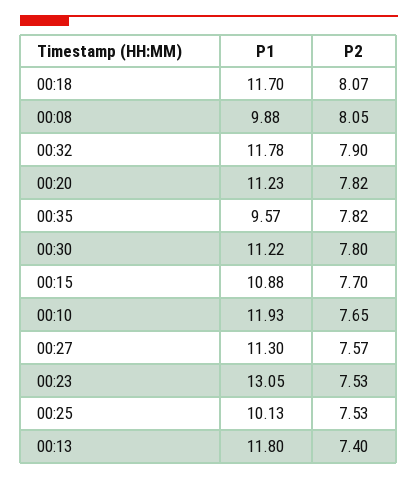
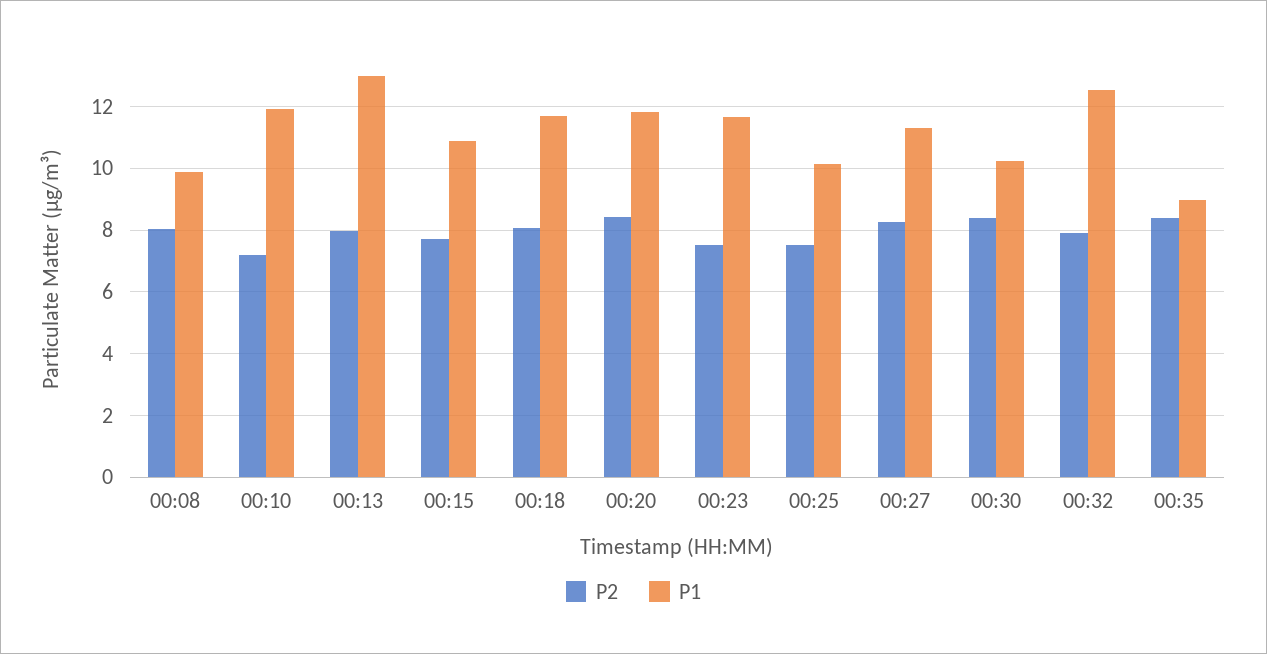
  {
    "P1": {
      "00:18": 11.7,
      "00:08": 9.88,
-     "00:32": 11.78,
+     "00:32": 12.6,
-     "00:20": 11.23,
+     "00:20": 11.8,
-     "00:35": 9.57,
+     "00:35": 9,
-     "00:30": 11.22,
+     "00:30": 10.2,
      "00:15": 10.88,
      "00:10": 11.93,
      "00:27": 11.3,
-     "00:23": 13.05,
+     "00:23": 11.6,
      "00:25": 10.13,
-     "00:13": 11.8
+     "00:13": 13
    },
    "P2": {
      "00:18": 8.07,
      "00:08": 8.05,
      "00:32": 7.9,
-     "00:20": 7.82,
+     "00:20": 8.4,
-     "00:35": 7.82,
+     "00:35": 8.4,
-     "00:30": 7.8,
+     "00:30": 8.4,
      "00:15": 7.7,
-     "00:10": 7.65,
+     "00:10": 7.2,
-     "00:27": 7.57,
+     "00:27": 8.2,
      "00:23": 7.53,
      "00:25": 7.53,
-     "00:13": 7.4
+     "00:13": 8
    }
  }

